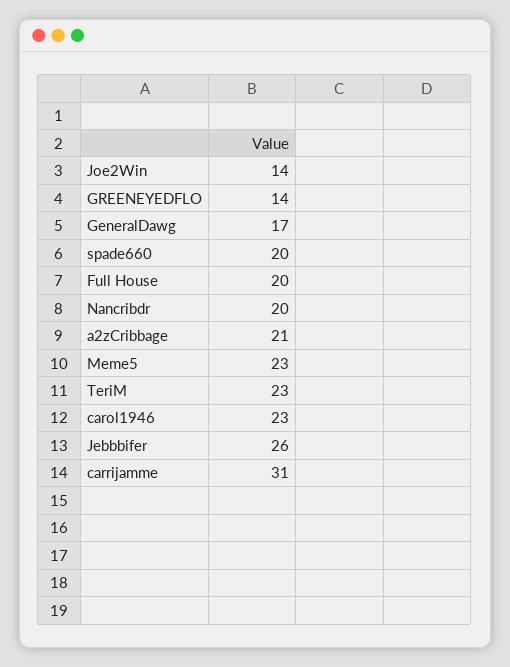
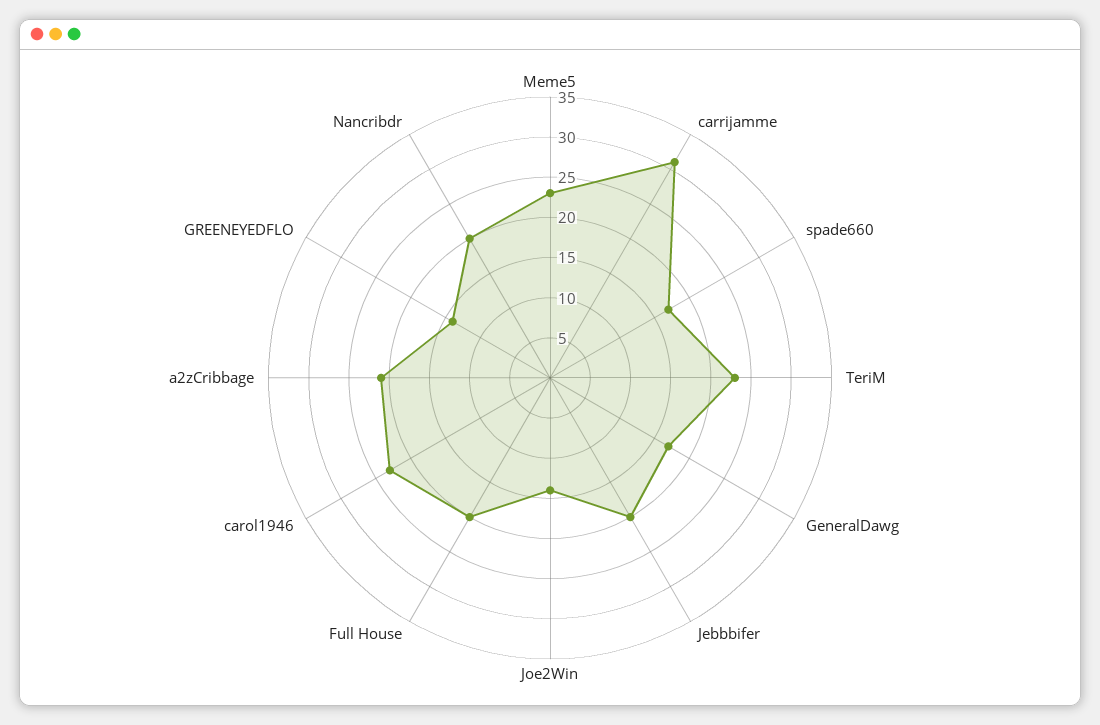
  {
    "Joe2Win": 14,
    "GREENEYEDFLO": 14,
    "GeneralDawg": 17,
-   "spade660": 20,
+   "spade660": 17,
    "Full House": 20,
    "Nancribdr": 20,
    "a2zCribbage": 21,
    "Meme5": 23,
    "TeriM": 23,
    "carol1946": 23,
-   "Jebbbifer": 26,
+   "Jebbbifer": 20,
    "carrijamme": 31
  }

